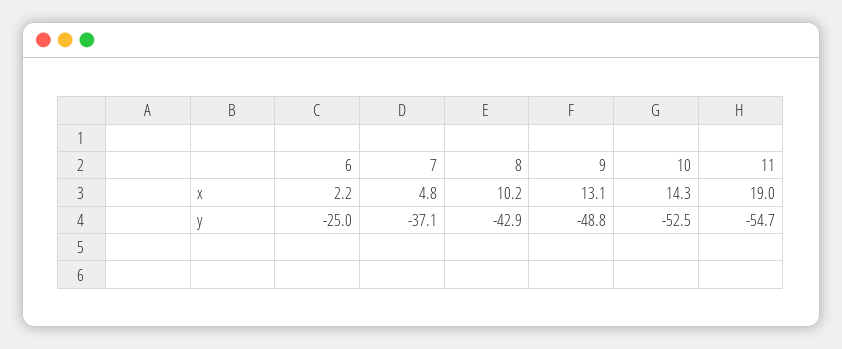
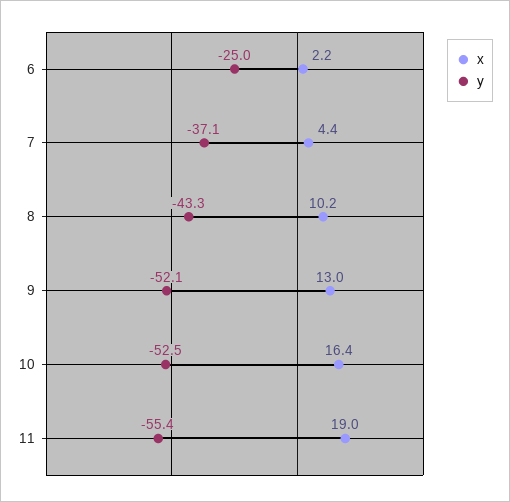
  {
    "x": {
      "6": 2.2,
-     "7": 4.8,
+     "7": 4.4,
      "8": 10.2,
-     "9": 13.1,
+     "9": 13,
-     "10": 14.3,
+     "10": 16.4,
      "11": 19
    },
    "y": {
      "6": -25,
      "7": -37.1,
-     "8": -42.9,
+     "8": -43.3,
-     "9": -48.8,
+     "9": -52.1,
      "10": -52.5,
-     "11": -54.7
+     "11": -55.4
    }
  }

